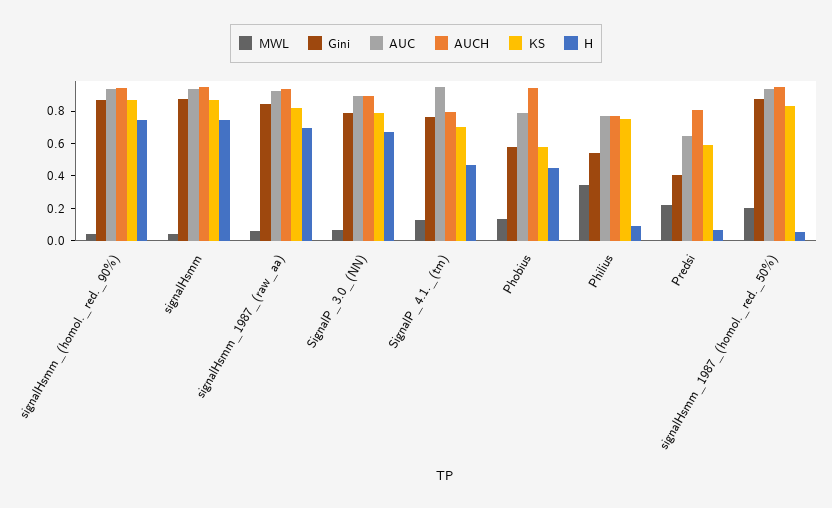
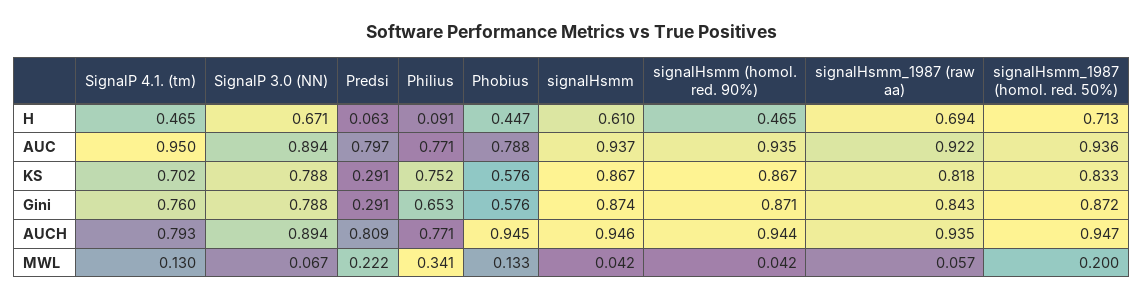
  {
    "MWL": {
      "signalHsmm_(homol._red._90%)": 0.042,
      "signalHsmm": 0.042,
      "signalHsmm_1987_(raw_aa)": 0.057,
      "SignalP_3.0_(NN)": 0.067,
      "SignalP_4.1._(tm)": 0.13,
      "Phobius": 0.133,
      "Philius": 0.341,
      "Predsi": 0.222,
      "signalHsmm_1987_(homol._red._50%)": 0.2
    },
    "Gini": {
      "signalHsmm_(homol._red._90%)": 0.871,
      "signalHsmm": 0.874,
      "signalHsmm_1987_(raw_aa)": 0.843,
      "SignalP_3.0_(NN)": 0.788,
      "SignalP_4.1._(tm)": 0.76,
      "Phobius": 0.576,
-     "Philius": 0.55,
+     "Philius": 0.653,
-     "Predsi": 0.4,
+     "Predsi": 0.291,
      "signalHsmm_1987_(homol._red._50%)": 0.872
    },
    "AUC": {
      "signalHsmm_(homol._red._90%)": 0.935,
      "signalHsmm": 0.937,
      "signalHsmm_1987_(raw_aa)": 0.922,
      "SignalP_3.0_(NN)": 0.894,
      "SignalP_4.1._(tm)": 0.95,
      "Phobius": 0.788,
      "Philius": 0.771,
-     "Predsi": 0.65,
+     "Predsi": 0.797,
      "signalHsmm_1987_(homol._red._50%)": 0.936
    },
    "AUCH": {
      "signalHsmm_(homol._red._90%)": 0.944,
      "signalHsmm": 0.946,
      "signalHsmm_1987_(raw_aa)": 0.935,
      "SignalP_3.0_(NN)": 0.894,
      "SignalP_4.1._(tm)": 0.793,
      "Phobius": 0.945,
      "Philius": 0.771,
      "Predsi": 0.809,
      "signalHsmm_1987_(homol._red._50%)": 0.947
    },
    "KS": {
      "signalHsmm_(homol._red._90%)": 0.867,
      "signalHsmm": 0.867,
      "signalHsmm_1987_(raw_aa)": 0.818,
      "SignalP_3.0_(NN)": 0.788,
      "SignalP_4.1._(tm)": 0.702,
      "Phobius": 0.576,
      "Philius": 0.752,
-     "Predsi": 0.6,
+     "Predsi": 0.291,
      "signalHsmm_1987_(homol._red._50%)": 0.833
    },
    "H": {
-     "signalHsmm_(homol._red._90%)": 0.75,
+     "signalHsmm_(homol._red._90%)": 0.465,
-     "signalHsmm": 0.75,
+     "signalHsmm": 0.61,
      "signalHsmm_1987_(raw_aa)": 0.694,
      "SignalP_3.0_(NN)": 0.671,
      "SignalP_4.1._(tm)": 0.465,
      "Phobius": 0.447,
      "Philius": 0.091,
      "Predsi": 0.063,
-     "signalHsmm_1987_(homol._red._50%)": 0.05
+     "signalHsmm_1987_(homol._red._50%)": 0.713
    }
  }

